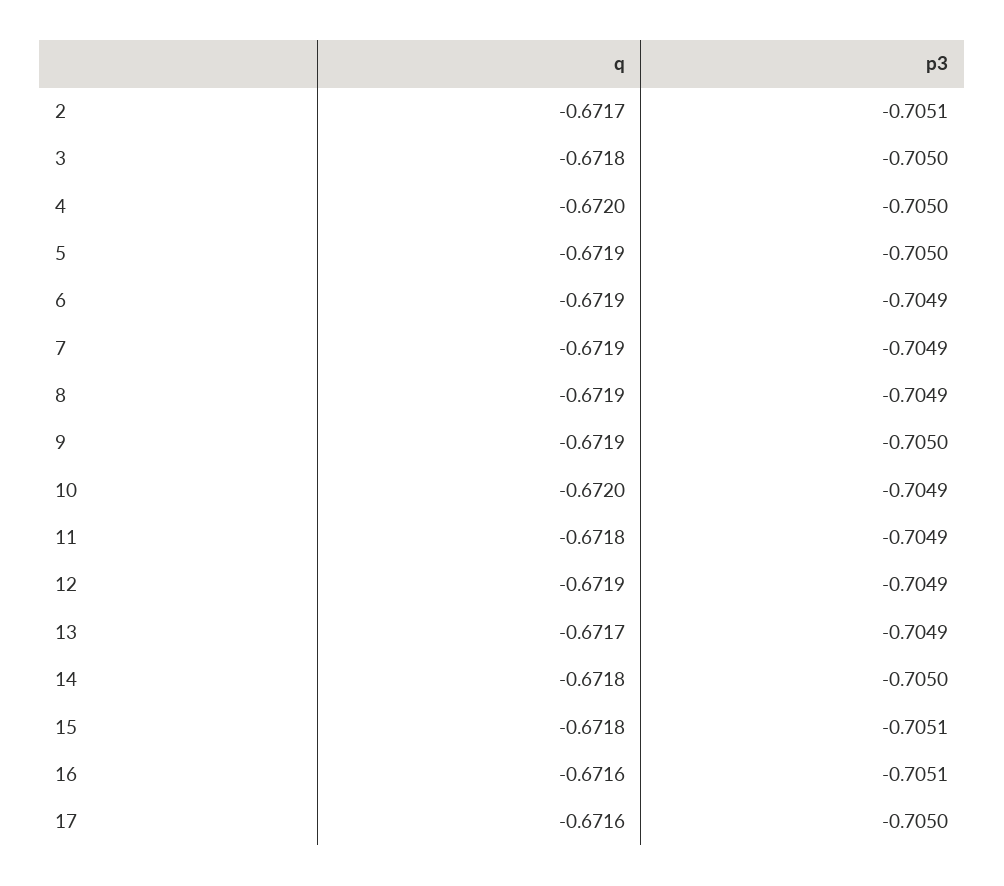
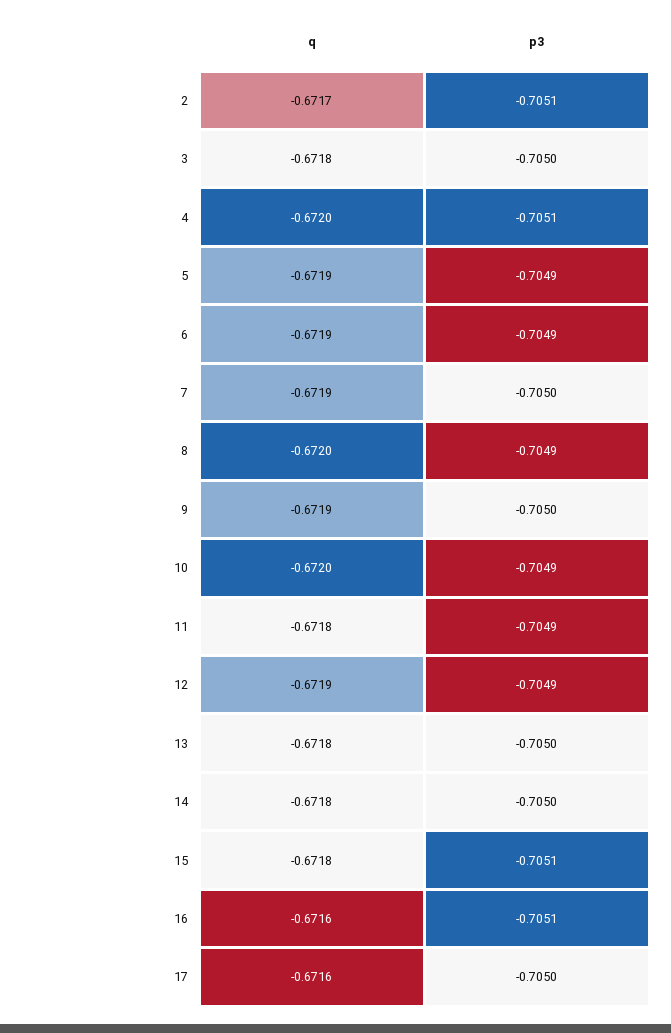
  {
    "q": {
      "2": -0.6717,
      "3": -0.6718,
      "4": -0.672,
      "5": -0.6719,
      "6": -0.6719,
      "7": -0.6719,
-     "8": -0.6719,
+     "8": -0.672,
      "9": -0.6719,
      "10": -0.672,
      "11": -0.6718,
      "12": -0.6719,
-     "13": -0.6717,
+     "13": -0.6718,
      "14": -0.6718,
      "15": -0.6718,
      "16": -0.6716,
      "17": -0.6716
    },
    "p3": {
      "2": -0.7051,
      "3": -0.705,
-     "4": -0.705,
+     "4": -0.7051,
-     "5": -0.705,
+     "5": -0.7049,
      "6": -0.7049,
-     "7": -0.7049,
+     "7": -0.705,
      "8": -0.7049,
      "9": -0.705,
      "10": -0.7049,
      "11": -0.7049,
      "12": -0.7049,
-     "13": -0.7049,
+     "13": -0.705,
      "14": -0.705,
      "15": -0.7051,
      "16": -0.7051,
      "17": -0.705
    }
  }

